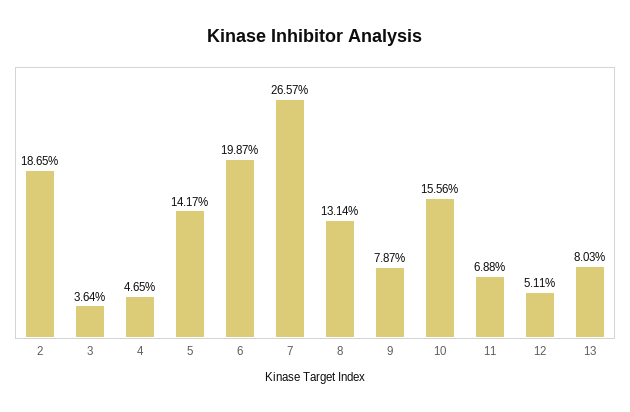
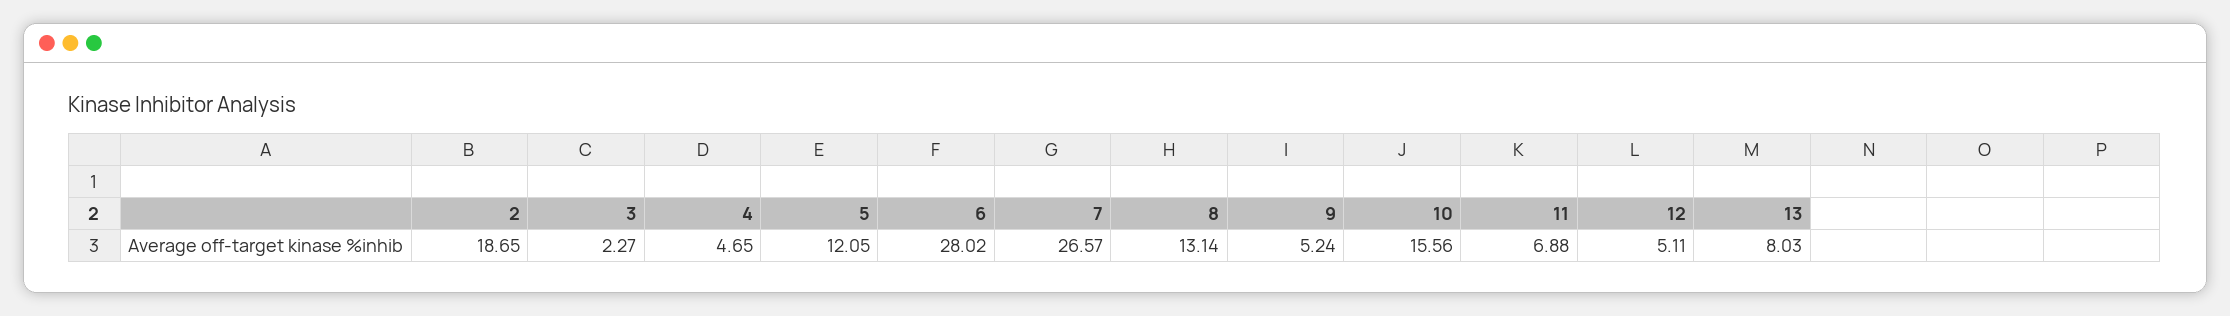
  {
    "2": 18.65,
-   "3": 3.64,
+   "3": 2.27,
    "4": 4.65,
-   "5": 14.17,
+   "5": 12.05,
-   "6": 19.87,
+   "6": 28.02,
    "7": 26.57,
    "8": 13.14,
-   "9": 7.87,
+   "9": 5.24,
    "10": 15.56,
    "11": 6.88,
    "12": 5.11,
    "13": 8.03
  }

